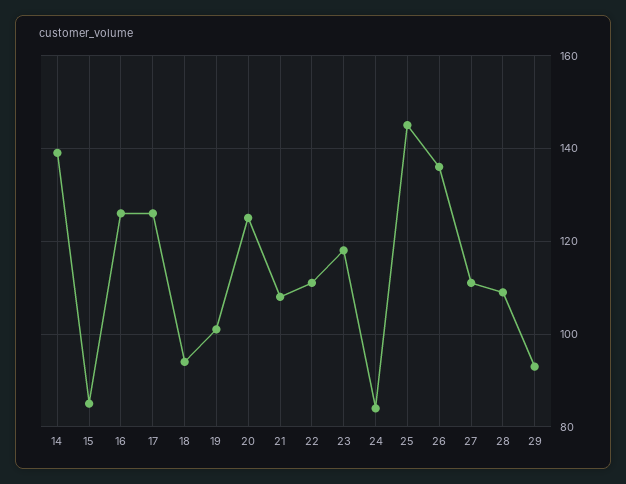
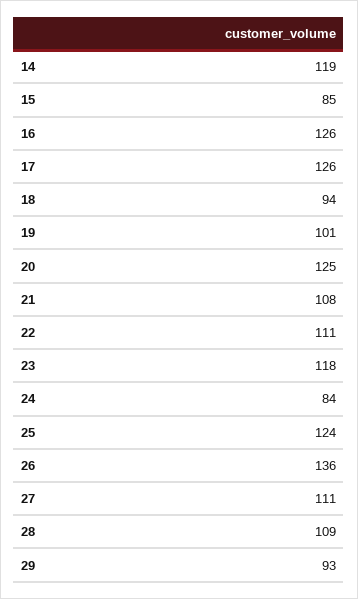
  {
-   "14": 140,
+   "14": 119,
    "15": 85,
    "16": 126,
    "17": 126,
    "18": 94,
    "19": 101,
    "20": 125,
    "21": 108,
    "22": 111,
    "23": 118,
    "24": 84,
-   "25": 145,
+   "25": 124,
    "26": 136,
    "27": 111,
    "28": 109,
    "29": 93
  }

